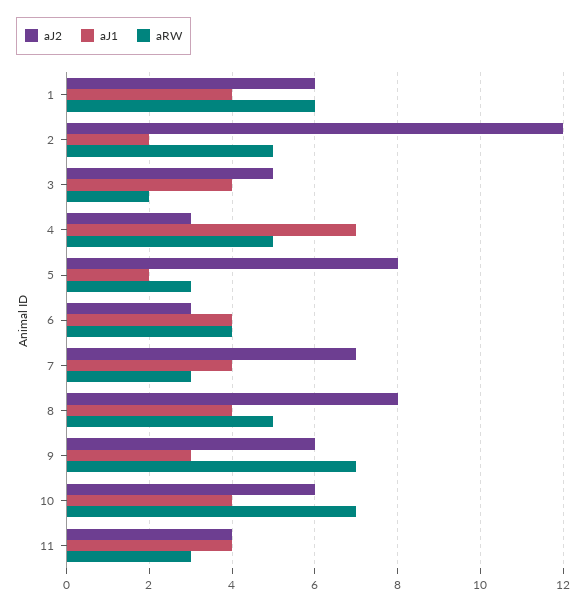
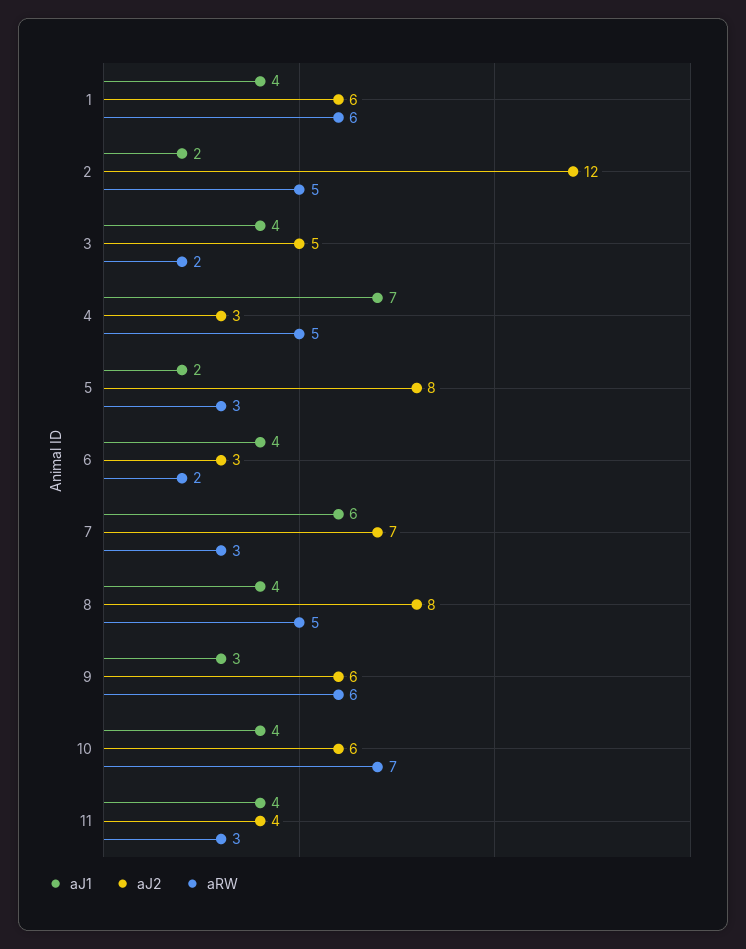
  {
    "aJ2": {
      "1": 6,
      "2": 12,
      "3": 5,
      "4": 3,
      "5": 8,
      "6": 3,
      "7": 7,
      "8": 8,
      "9": 6,
      "10": 6,
      "11": 4
    },
    "aJ1": {
      "1": 4,
      "2": 2,
      "3": 4,
      "4": 7,
      "5": 2,
      "6": 4,
-     "7": 4,
+     "7": 6,
      "8": 4,
      "9": 3,
      "10": 4,
      "11": 4
    },
    "aRW": {
      "1": 6,
      "2": 5,
      "3": 2,
      "4": 5,
      "5": 3,
-     "6": 4,
+     "6": 2,
      "7": 3,
      "8": 5,
-     "9": 7,
+     "9": 6,
      "10": 7,
      "11": 3
    }
  }

